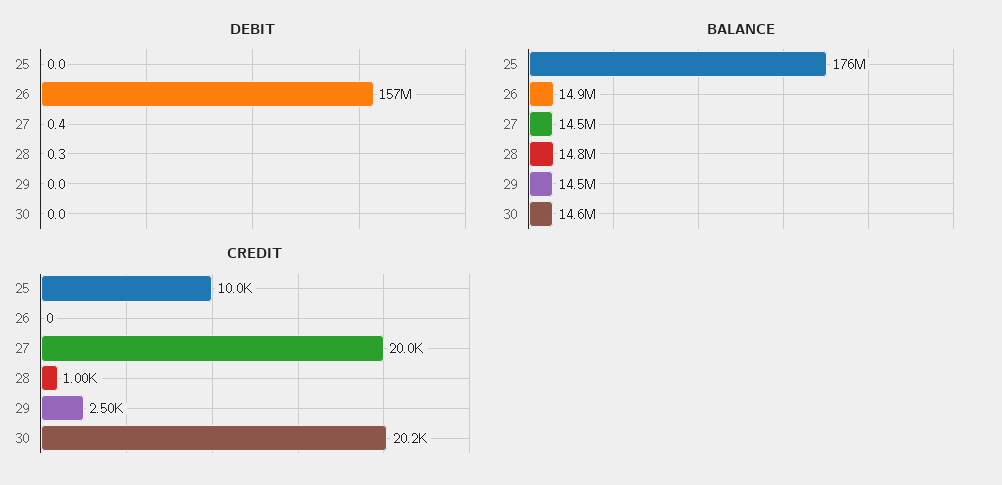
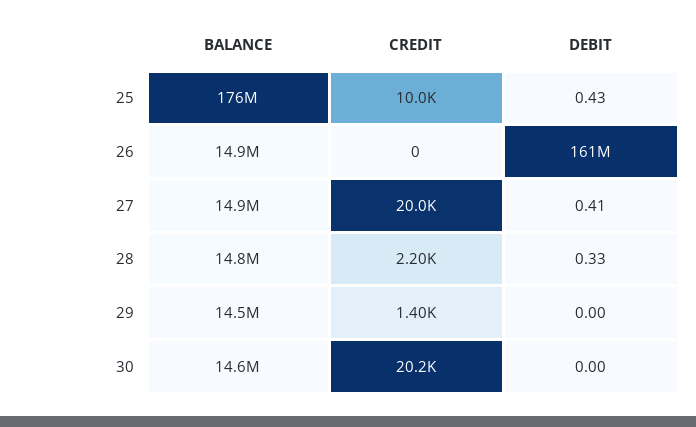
  {
    "DEBIT": {
-     "25": 0,
+     "25": 0.43,
-     "26": 157000000,
+     "26": 161000000,
      "27": 0.41,
      "28": 0.33,
      "29": 0,
      "30": 0
    },
    "BALANCE": {
      "25": 176000000,
      "26": 14900000,
-     "27": 14500000,
+     "27": 14900000,
      "28": 14800000,
      "29": 14500000,
      "30": 14600000
    },
    "CREDIT": {
      "25": 10000,
      "26": 0,
      "27": 20000,
-     "28": 1000,
+     "28": 2200,
-     "29": 2500,
+     "29": 1400,
      "30": 20200
    }
  }

